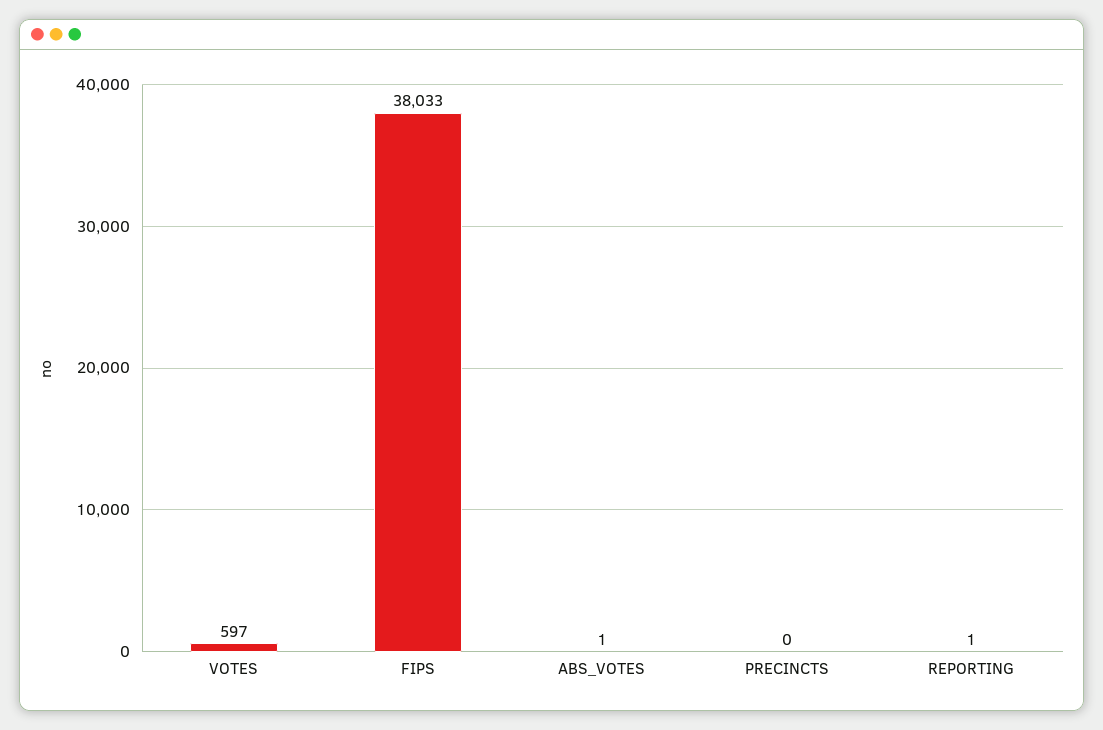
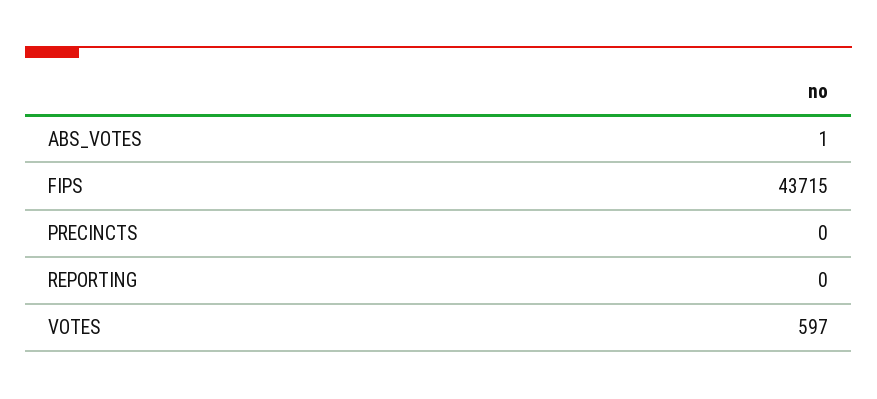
  {
    "VOTES": 597,
-   "FIPS": 38033,
+   "FIPS": 43715,
    "ABS_VOTES": 1,
    "PRECINCTS": 0,
-   "REPORTING": 1
+   "REPORTING": 0
  }

